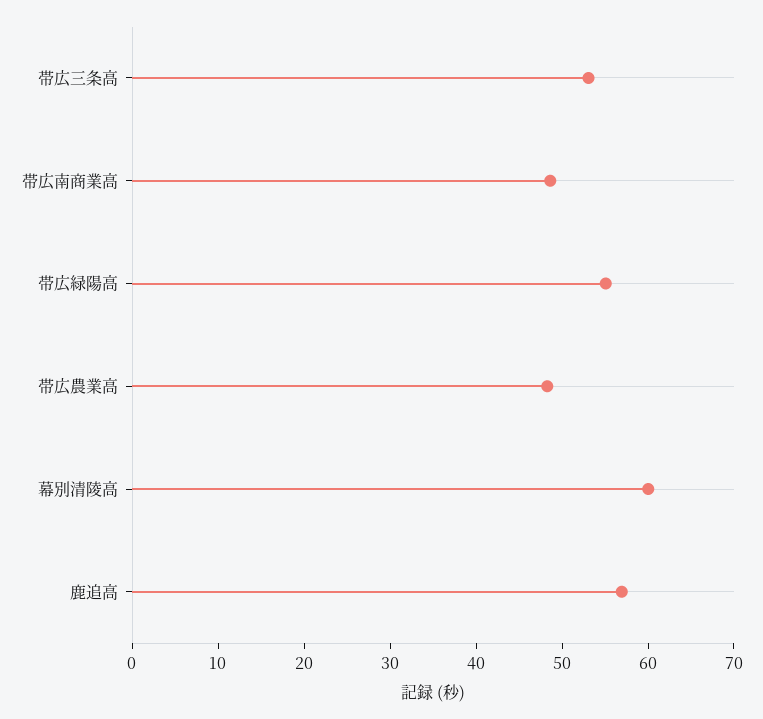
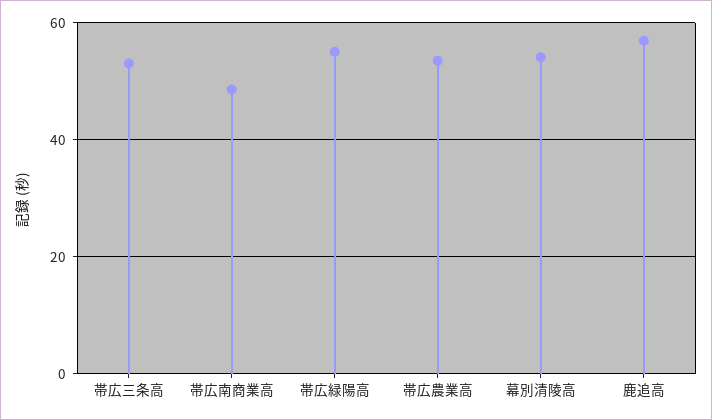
  {
    "帯広三条高": 54,
    "帯広南商業高": 48,
    "帯広緑陽高": 56,
-   "帯広農業高": 48,
+   "帯広農業高": 54,
-   "幕別清陵高": 60,
+   "幕別清陵高": 54,
    "鹿追高": 56
  }

